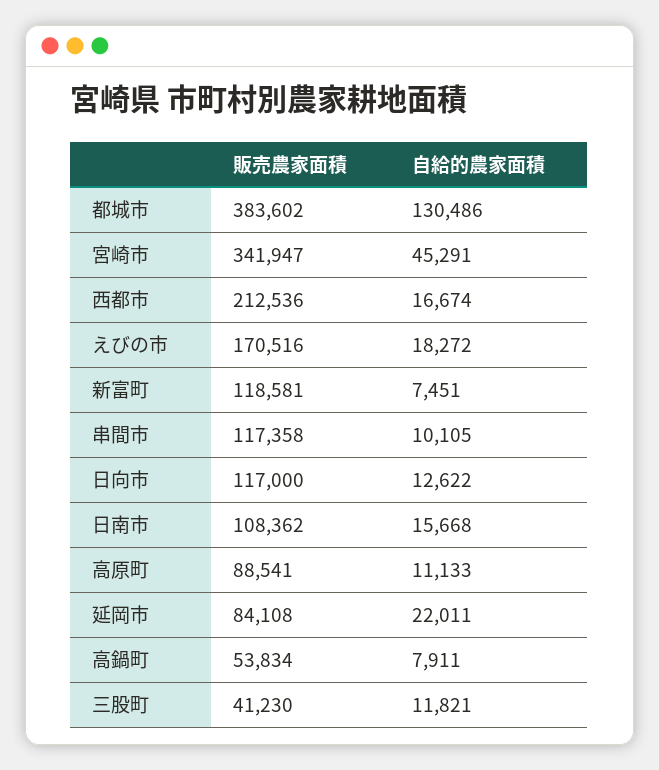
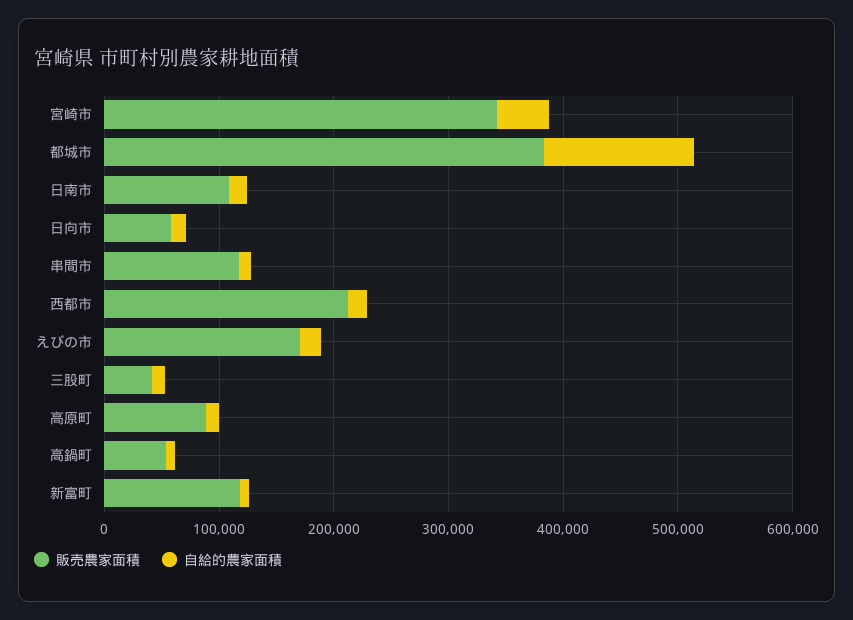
  {
    "販売農家面積": {
      "都城市": 383602,
      "宮崎市": 341947,
      "西都市": 212536,
      "えびの市": 170516,
      "新富町": 118581,
      "串間市": 117358,
-     "日向市": 117000,
+     "日向市": 60000,
      "日南市": 108362,
      "高原町": 88541,
-     "延岡市": 84108,
      "高鍋町": 53834,
      "三股町": 41230
    },
    "自給的農家面積": {
      "都城市": 130486,
      "宮崎市": 45291,
      "西都市": 16674,
      "えびの市": 18272,
      "新富町": 7451,
      "串間市": 10105,
      "日向市": 12622,
      "日南市": 15668,
      "高原町": 11133,
-     "延岡市": 22011,
      "高鍋町": 7911,
      "三股町": 11821
    }
  }

